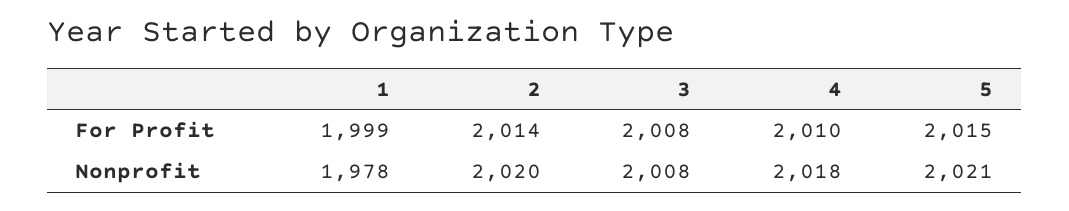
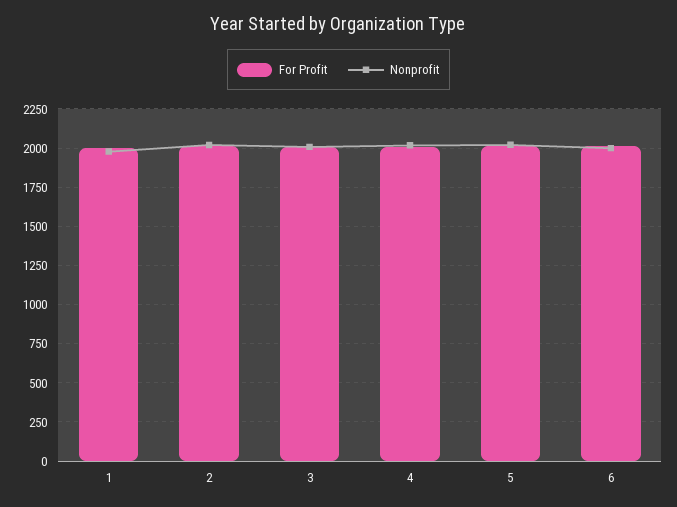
  {
    "For Profit": {
      "1": 1999,
      "2": 2014,
      "3": 2008,
      "4": 2010,
-     "5": 2015
+     "5": 2015,
+     "6": 2000
    },
    "Nonprofit": {
      "1": 1978,
      "2": 2020,
      "3": 2008,
      "4": 2018,
-     "5": 2021
+     "5": 2021,
+     "6": 2000
    }
  }

